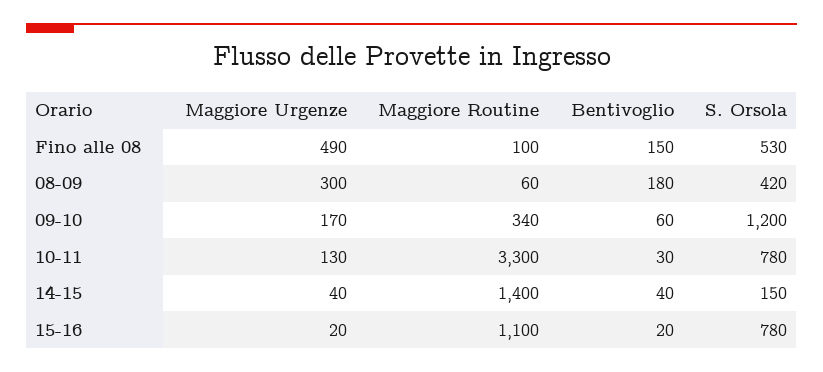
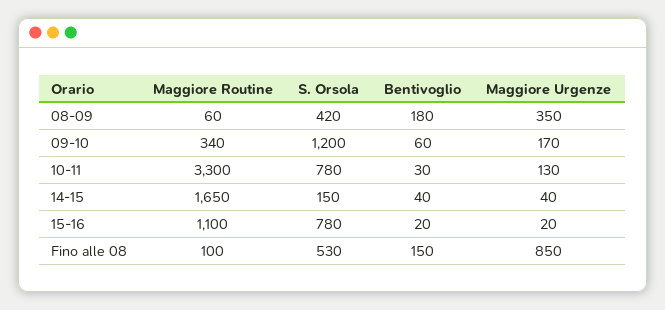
  {
    "Maggiore Urgenze": {
-     "Fino alle 08": 490,
+     "Fino alle 08": 850,
-     "08-09": 300,
+     "08-09": 350,
      "09-10": 170,
      "10-11": 130,
      "14-15": 40,
      "15-16": 20
    },
    "Maggiore Routine": {
      "Fino alle 08": 100,
      "08-09": 60,
      "09-10": 340,
      "10-11": 3300,
-     "14-15": 1400,
+     "14-15": 1650,
      "15-16": 1100
    },
    "Bentivoglio": {
      "Fino alle 08": 150,
      "08-09": 180,
      "09-10": 60,
      "10-11": 30,
      "14-15": 40,
      "15-16": 20
    },
    "S. Orsola": {
      "Fino alle 08": 530,
      "08-09": 420,
      "09-10": 1200,
      "10-11": 780,
      "14-15": 150,
      "15-16": 780
    }
  }

